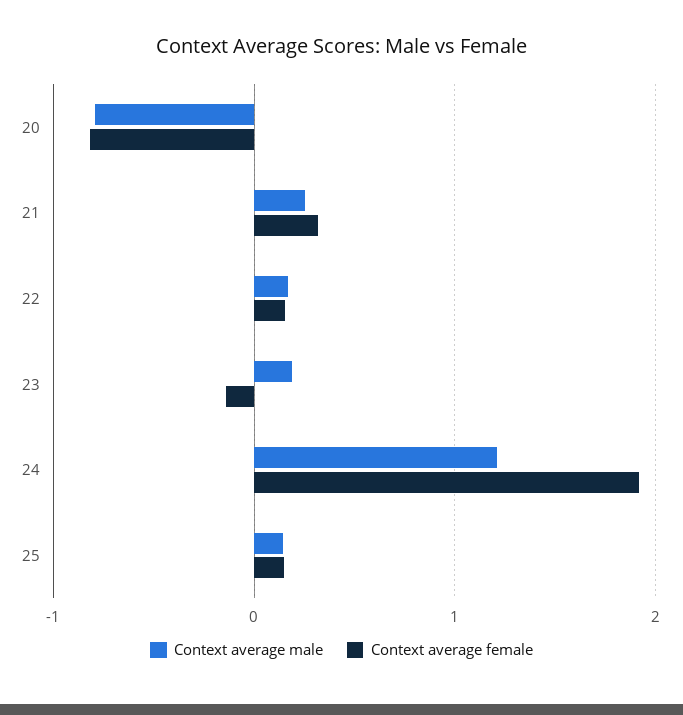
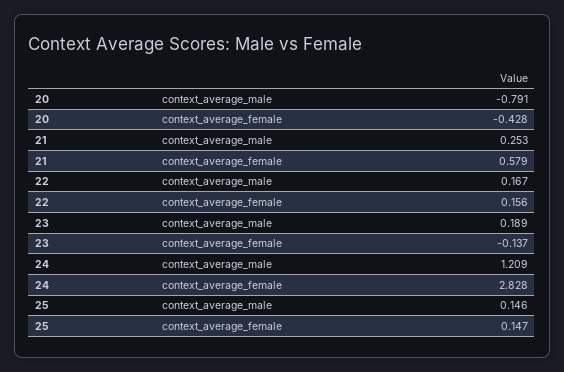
  {
    "Context average male": {
      "20": -0.791,
      "21": 0.253,
      "22": 0.167,
      "23": 0.189,
      "24": 1.209,
      "25": 0.146
    },
    "Context average female": {
-     "20": -0.8,
+     "20": -0.428,
-     "21": 0.3,
+     "21": 0.579,
      "22": 0.156,
      "23": -0.137,
-     "24": 1.9,
+     "24": 2.828,
      "25": 0.147
    }
  }

